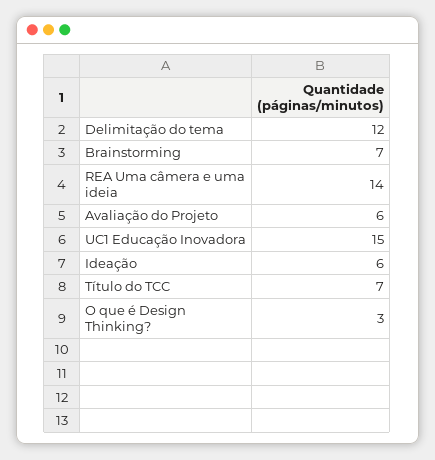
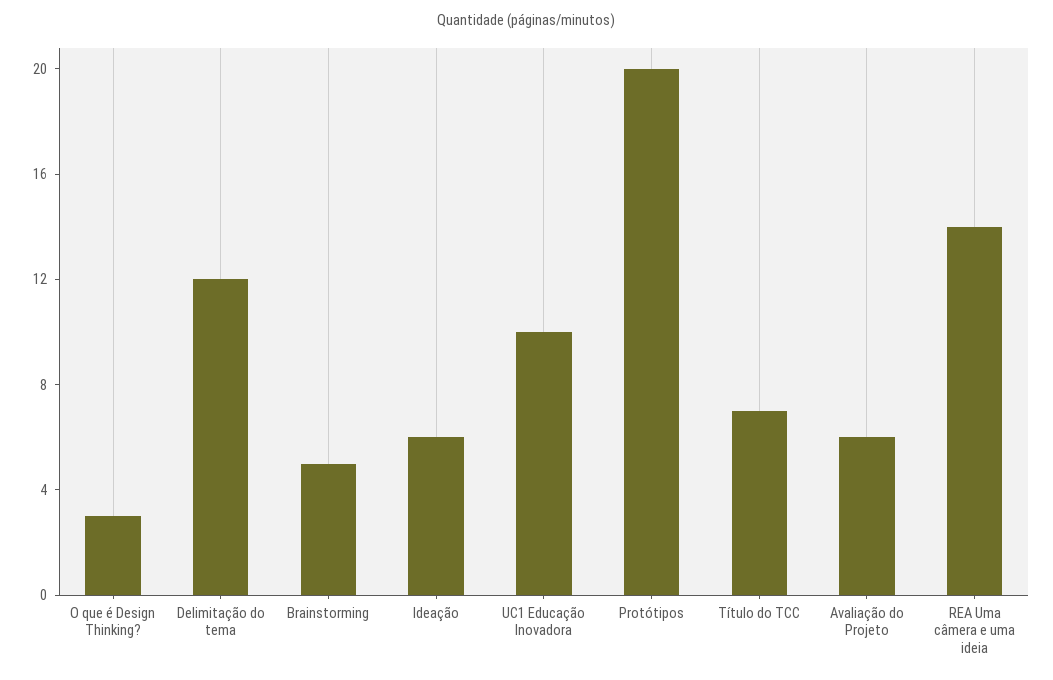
  {
    "Delimitação do tema": 12,
-   "Brainstorming": 7,
+   "Brainstorming": 5,
    "REA Uma câmera e uma ideia": 14,
    "Avaliação do Projeto": 6,
-   "UC1 Educação Inovadora": 15,
+   "UC1 Educação Inovadora": 10,
    "Ideação": 6,
    "Título do TCC": 7,
-   "O que é Design Thinking?": 3
+   "O que é Design Thinking?": 3,
+   "Protótipos": 20
  }

